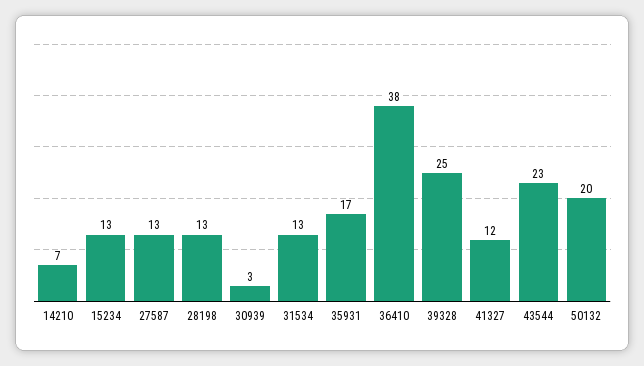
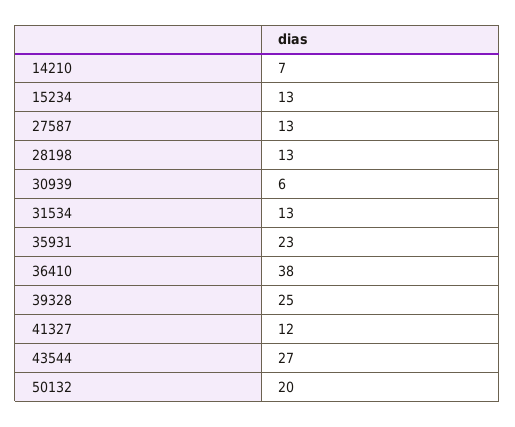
  {
    "14210": 7,
    "15234": 13,
    "27587": 13,
    "28198": 13,
-   "30939": 3,
+   "30939": 6,
    "31534": 13,
-   "35931": 17,
+   "35931": 23,
    "36410": 38,
    "39328": 25,
    "41327": 12,
-   "43544": 23,
+   "43544": 27,
    "50132": 20
  }

